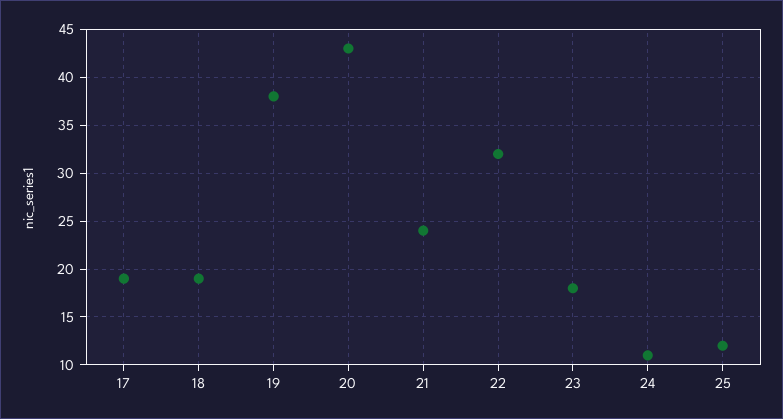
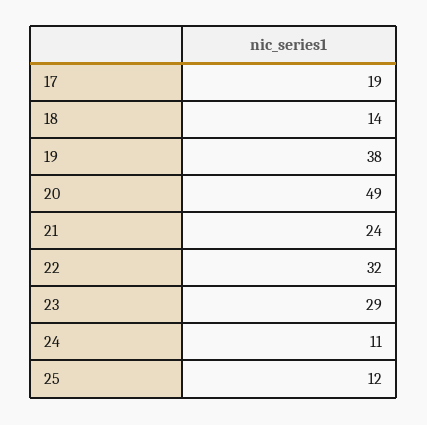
  {
    "17": 19,
-   "18": 19,
+   "18": 14,
    "19": 38,
-   "20": 43,
+   "20": 49,
    "21": 24,
    "22": 32,
-   "23": 18,
+   "23": 29,
    "24": 11,
    "25": 12
  }

